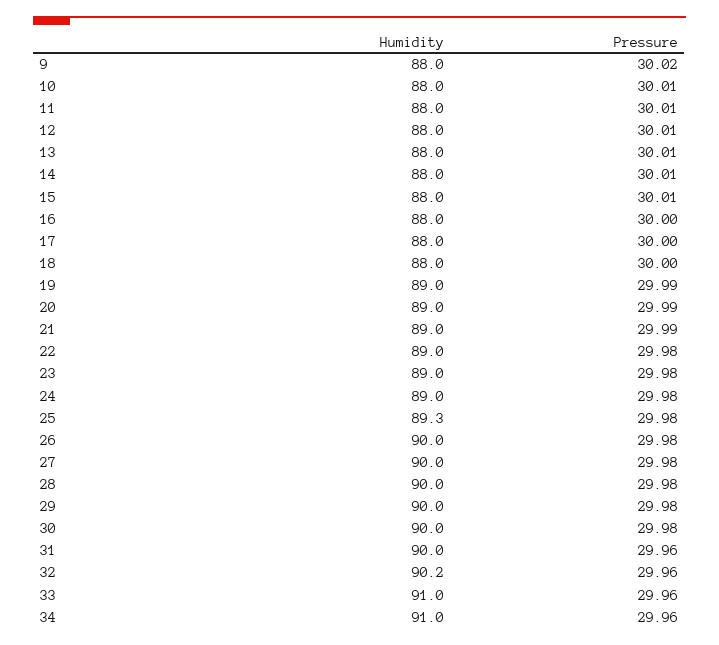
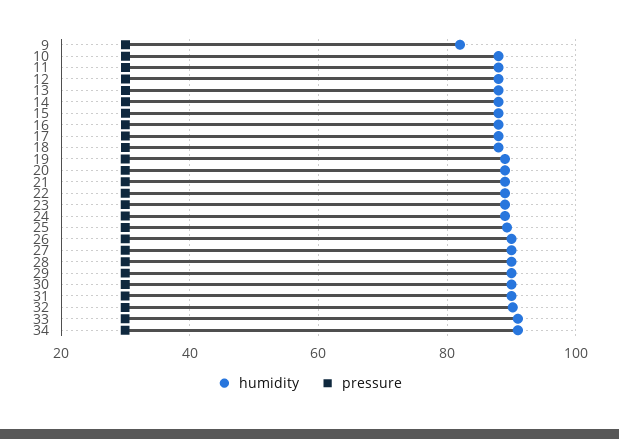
  {
    "Humidity": {
-     "9": 88,
+     "9": 82,
      "10": 88,
      "11": 88,
      "12": 88,
      "13": 88,
      "14": 88,
      "15": 88,
      "16": 88,
      "17": 88,
      "18": 88,
      "19": 89,
      "20": 89,
      "21": 89,
      "22": 89,
      "23": 89,
      "24": 89,
      "25": 89.3,
      "26": 90,
      "27": 90,
      "28": 90,
      "29": 90,
      "30": 90,
      "31": 90,
      "32": 90.2,
      "33": 91,
      "34": 91
    },
    "Pressure": {
      "9": 30.02,
      "10": 30.01,
      "11": 30.01,
      "12": 30.01,
      "13": 30.01,
      "14": 30.01,
      "15": 30.01,
      "16": 30,
      "17": 30,
      "18": 30,
      "19": 29.99,
      "20": 29.99,
      "21": 29.99,
      "22": 29.98,
      "23": 29.98,
      "24": 29.98,
      "25": 29.98,
      "26": 29.98,
      "27": 29.98,
      "28": 29.98,
      "29": 29.98,
      "30": 29.98,
      "31": 29.96,
      "32": 29.96,
      "33": 29.96,
      "34": 29.96
    }
  }

